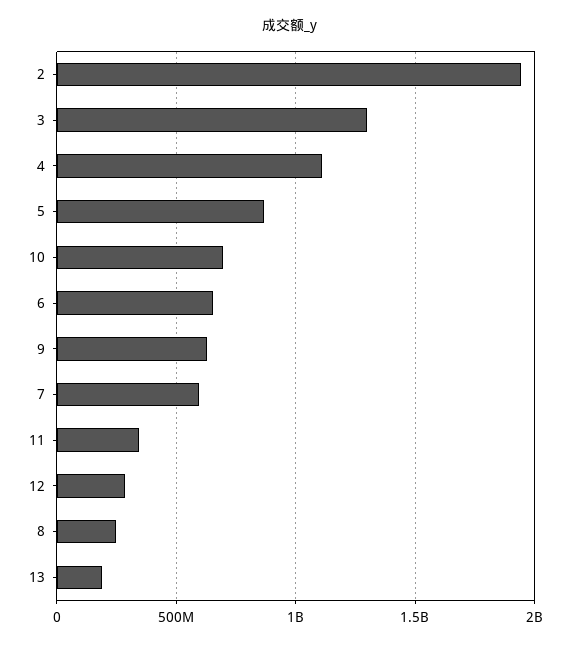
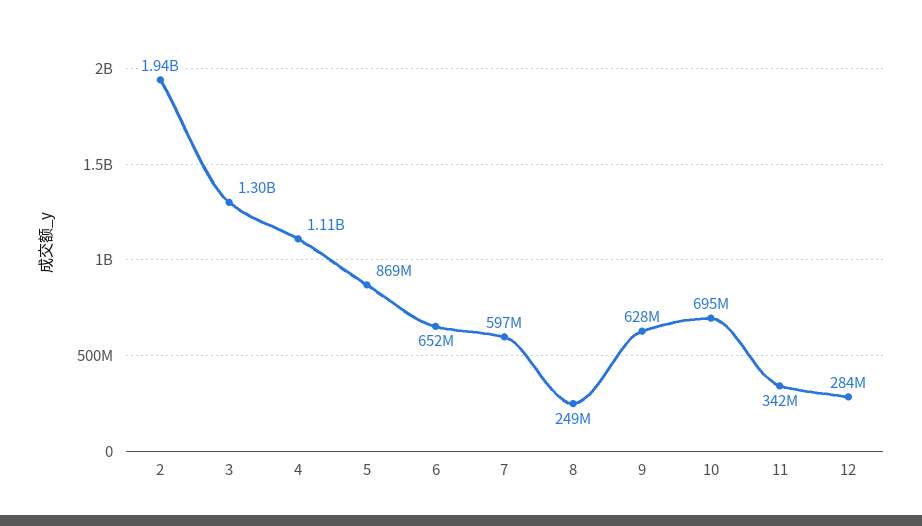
  {
    "2": 1940000000,
    "3": 1300000000,
    "4": 1110000000,
    "5": 869000000,
    "10": 695000000,
    "6": 652000000,
    "9": 628000000,
    "7": 597000000,
    "11": 342000000,
    "12": 284000000,
-   "8": 249000000,
+   "8": 249000000
-   "13": 200000000
  }

